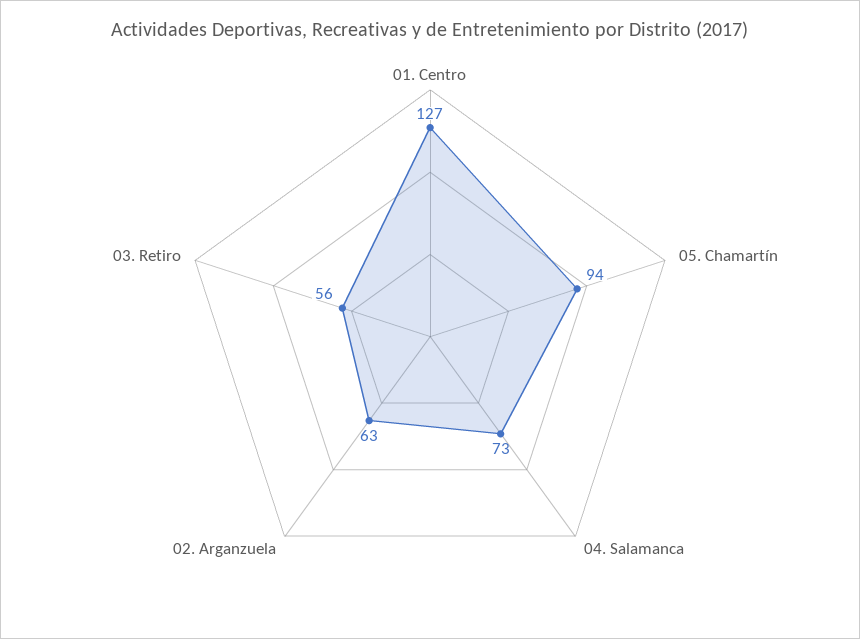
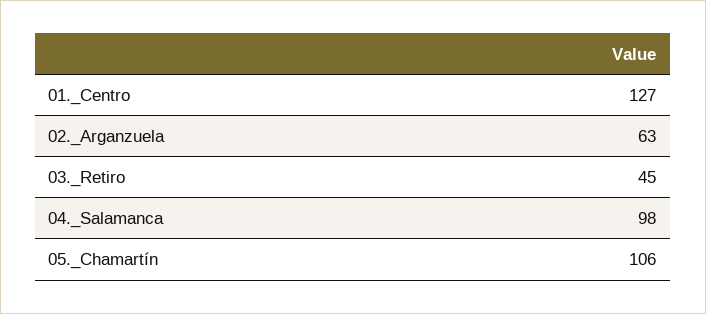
  {
    "01. Centro": 127,
-   "05. Chamartín": 94,
+   "05. Chamartín": 106,
-   "04. Salamanca": 73,
+   "04. Salamanca": 98,
    "02. Arganzuela": 63,
-   "03. Retiro": 56
+   "03. Retiro": 45
  }

